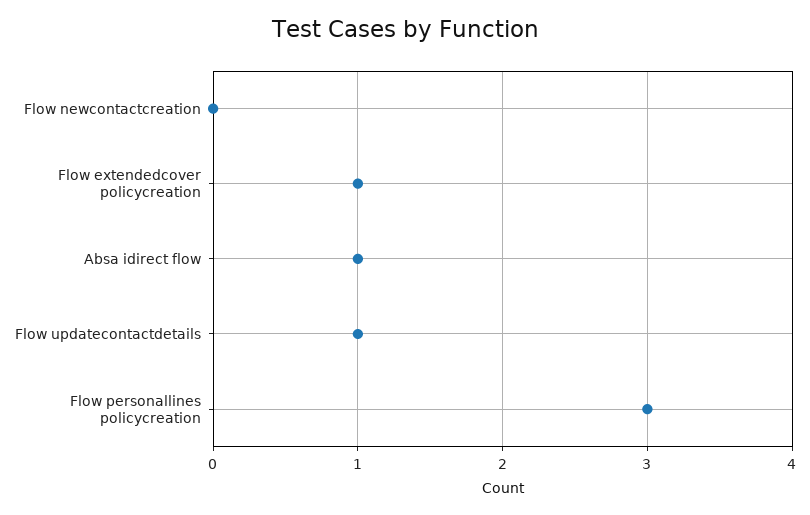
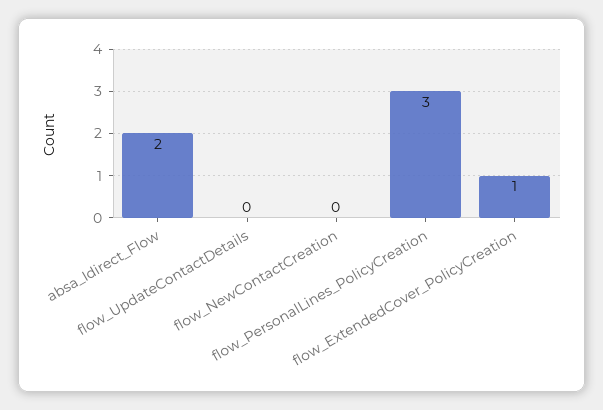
  {
    "Flow newcontactcreation": 0,
    "Flow extendedcover policycreation": 1,
-   "Absa idirect flow": 1,
+   "Absa idirect flow": 2,
-   "Flow updatecontactdetails": 1,
+   "Flow updatecontactdetails": 0,
    "Flow personallines policycreation": 3
  }

